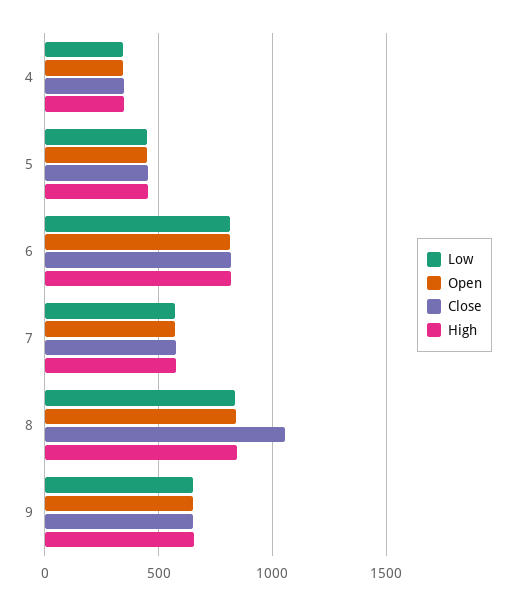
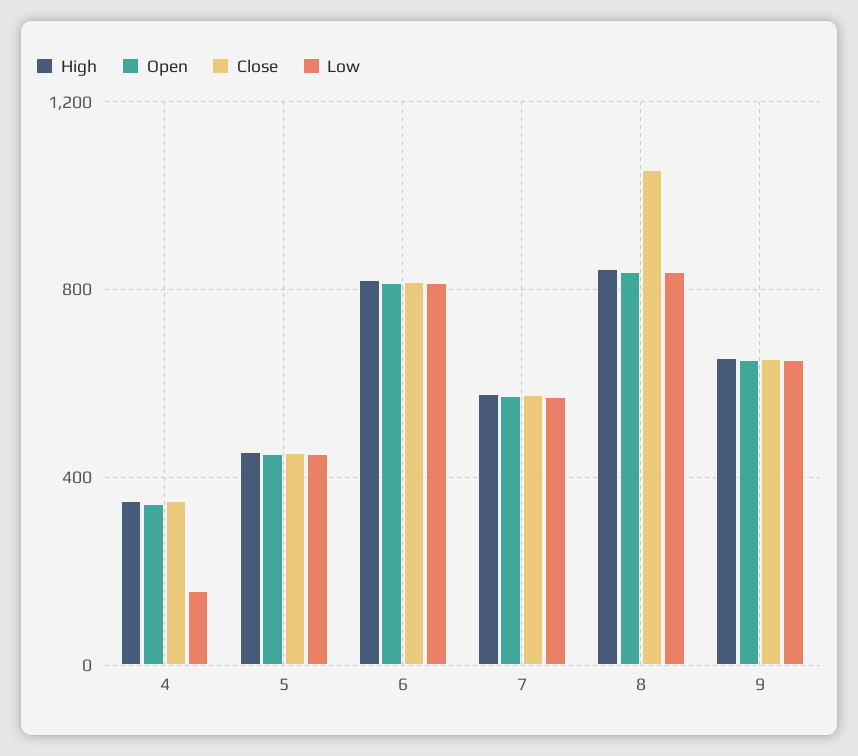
  {
    "Low": {
-     "4": 350,
+     "4": 150,
      "5": 450,
      "6": 800,
      "7": 550,
      "8": 850,
      "9": 650
    },
    "Open": {
      "4": 350,
      "5": 450,
      "6": 800,
      "7": 550,
      "8": 850,
      "9": 650
    },
    "Close": {
      "4": 350,
      "5": 450,
      "6": 800,
      "7": 600,
      "8": 1050,
      "9": 650
    },
    "High": {
      "4": 350,
      "5": 450,
      "6": 800,
      "7": 600,
      "8": 850,
      "9": 650
    }
  }

